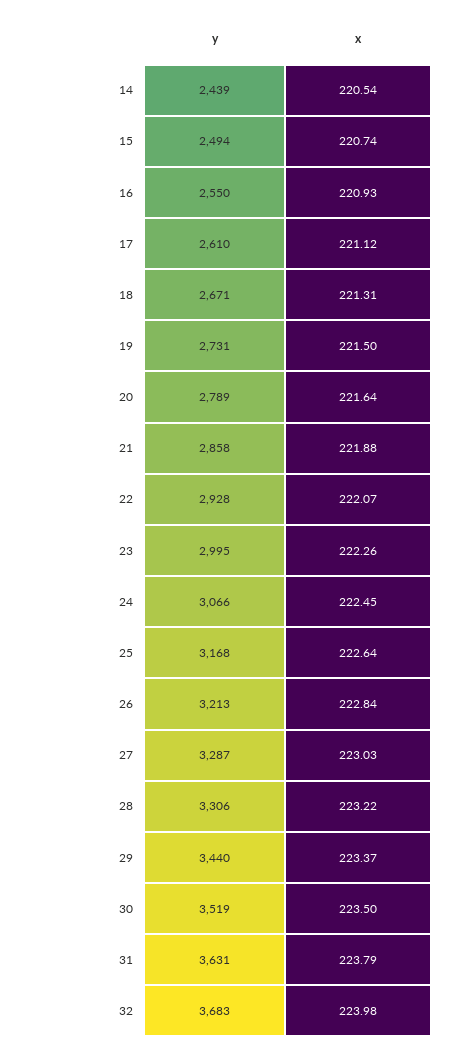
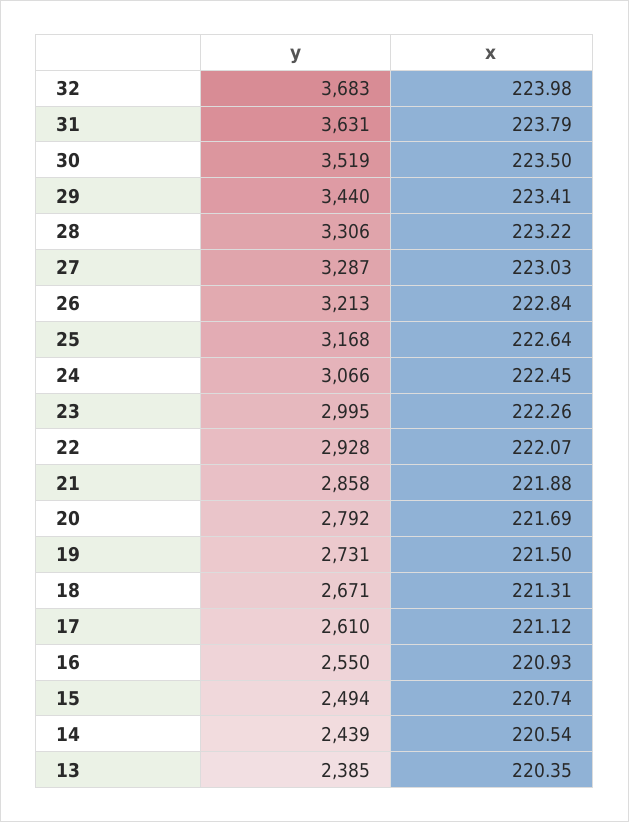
  {
    "y": {
      "14": 2439,
      "15": 2494,
      "16": 2550,
      "17": 2610,
      "18": 2671,
      "19": 2731,
-     "20": 2789,
+     "20": 2792,
      "21": 2858,
      "22": 2928,
      "23": 2995,
      "24": 3066,
      "25": 3168,
      "26": 3213,
      "27": 3287,
      "28": 3306,
      "29": 3440,
      "30": 3519,
      "31": 3631,
-     "32": 3683
+     "32": 3683,
+     "13": 2385
    },
    "x": {
      "14": 220.54,
      "15": 220.74,
      "16": 220.93,
      "17": 221.12,
      "18": 221.31,
      "19": 221.5,
-     "20": 221.64,
+     "20": 221.69,
      "21": 221.88,
      "22": 222.07,
      "23": 222.26,
      "24": 222.45,
      "25": 222.64,
      "26": 222.84,
      "27": 223.03,
      "28": 223.22,
-     "29": 223.37,
+     "29": 223.41,
      "30": 223.5,
      "31": 223.79,
-     "32": 223.98
+     "32": 223.98,
+     "13": 220.35
    }
  }

